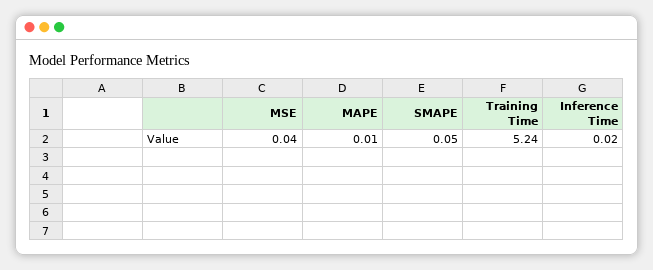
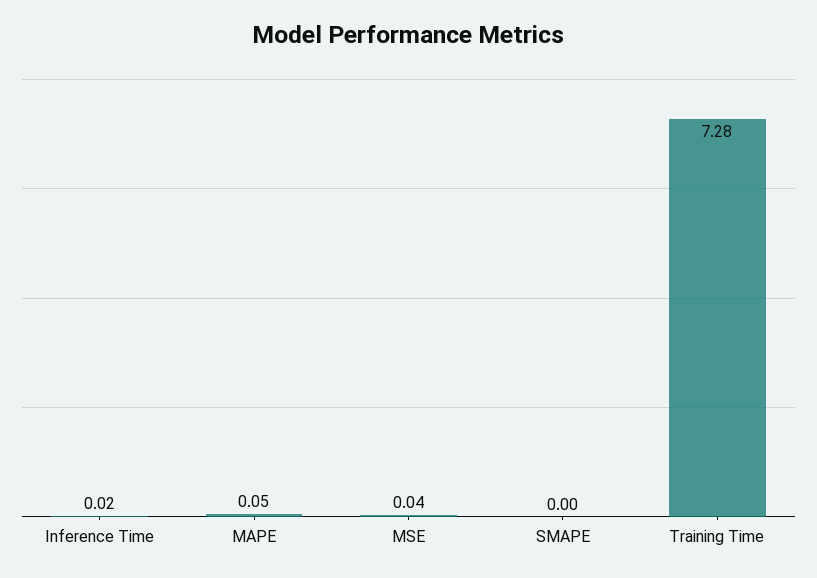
  {
    "MSE": 0.04,
-   "MAPE": 0.01,
+   "MAPE": 0.05,
-   "SMAPE": 0.05,
+   "SMAPE": 0,
-   "Training Time": 5.24,
+   "Training Time": 7.28,
    "Inference Time": 0.02
  }

